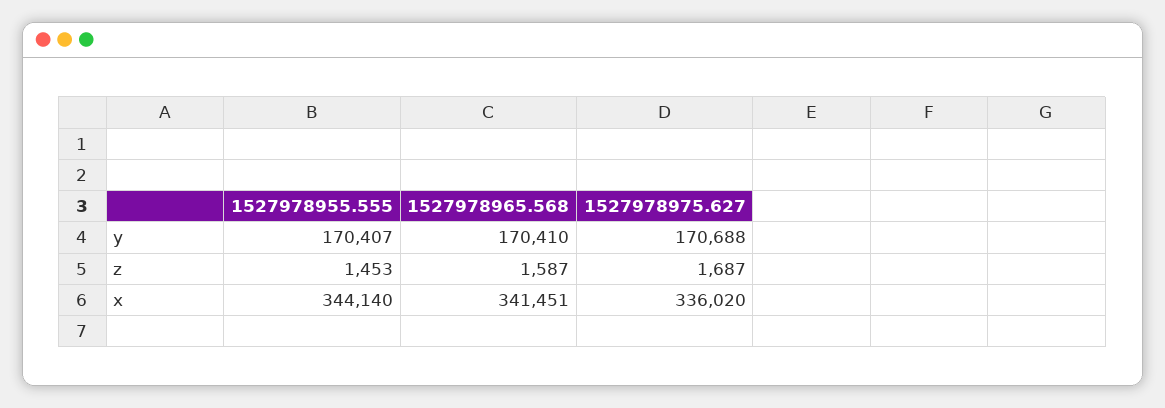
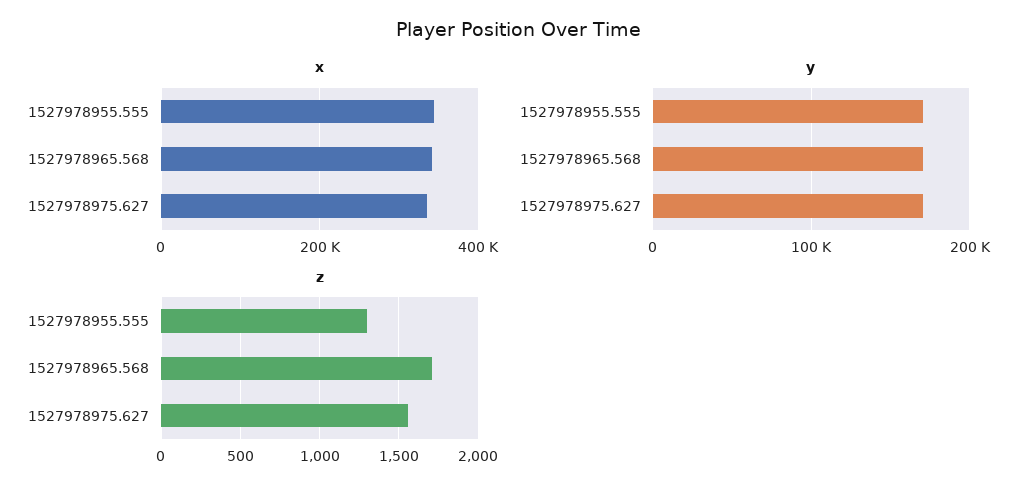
  {
    "y": {
      "1527978955.555": 170407,
      "1527978965.568": 170410,
      "1527978975.627": 170688
    },
    "z": {
-     "1527978955.555": 1453,
+     "1527978955.555": 1300,
-     "1527978965.568": 1587,
+     "1527978965.568": 1700,
-     "1527978975.627": 1687
+     "1527978975.627": 1550
    },
    "x": {
      "1527978955.555": 344140,
      "1527978965.568": 341451,
      "1527978975.627": 336020
    }
  }

